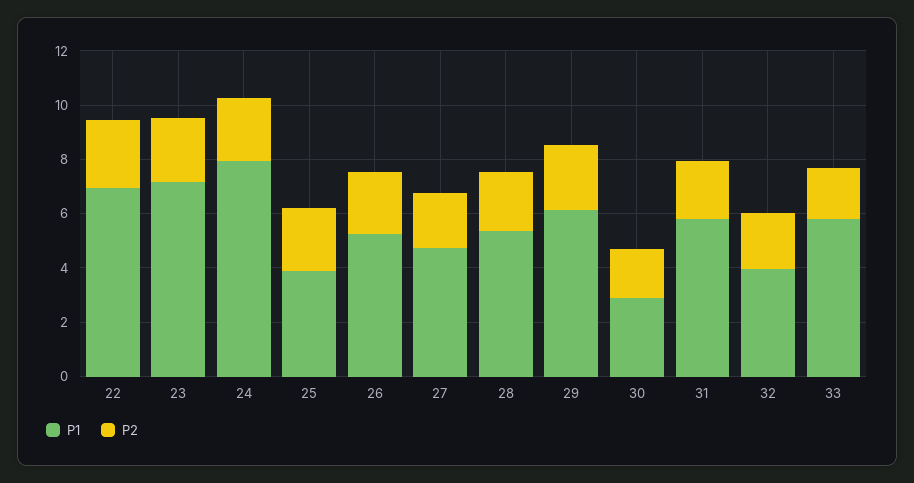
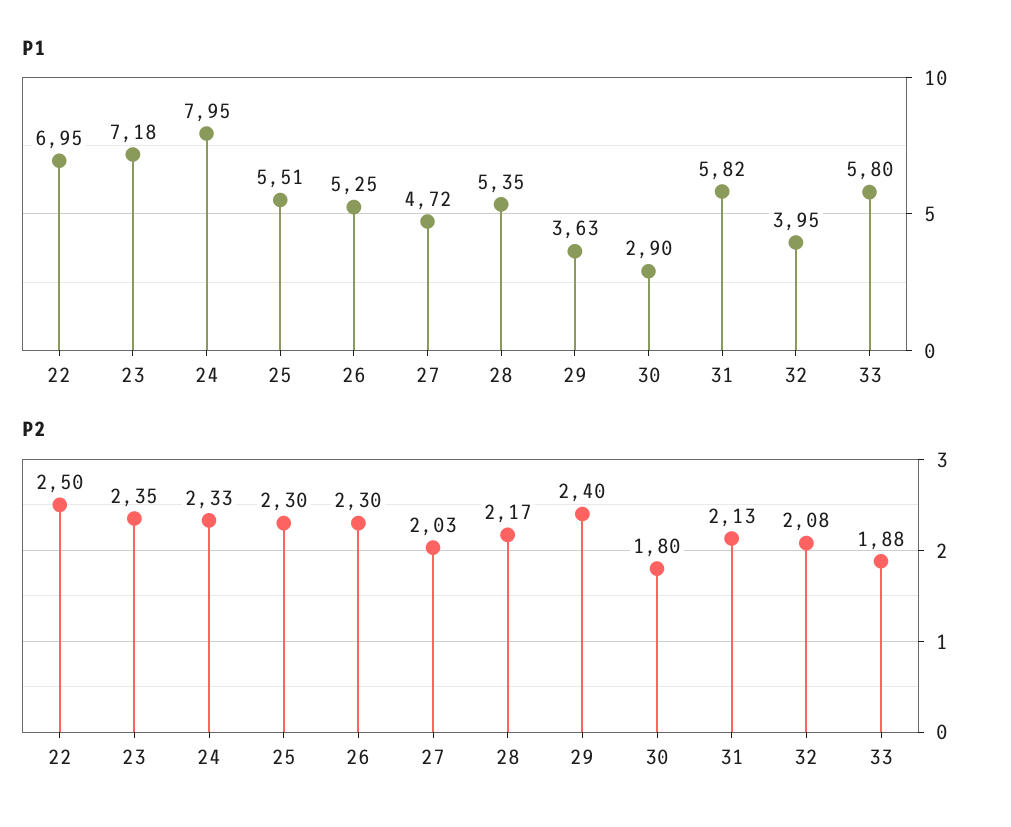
  {
    "P1": {
      "22": 6.95,
      "23": 7.18,
      "24": 7.95,
-     "25": 4,
+     "25": 5.51,
      "26": 5.25,
      "27": 4.72,
      "28": 5.35,
-     "29": 6,
+     "29": 3.63,
      "30": 2.9,
      "31": 5.82,
      "32": 3.95,
      "33": 5.8
    },
    "P2": {
      "22": 2.5,
      "23": 2.35,
      "24": 2.33,
      "25": 2.3,
      "26": 2.3,
      "27": 2.03,
      "28": 2.17,
      "29": 2.4,
      "30": 1.8,
      "31": 2.13,
      "32": 2.08,
      "33": 1.88
    }
  }

